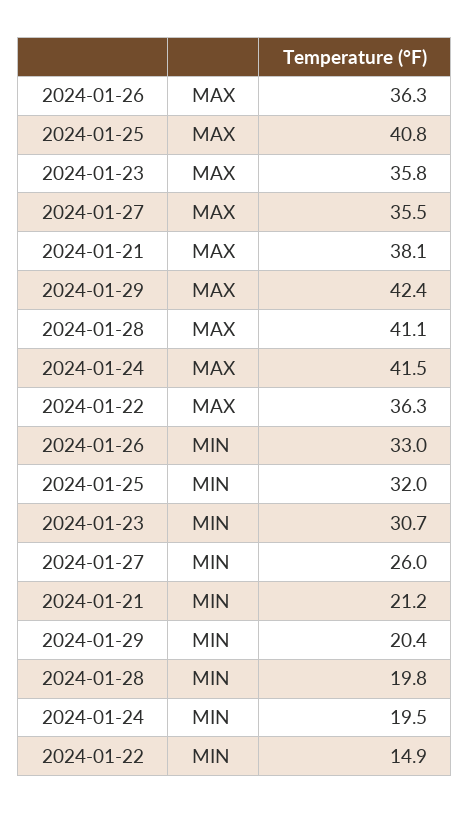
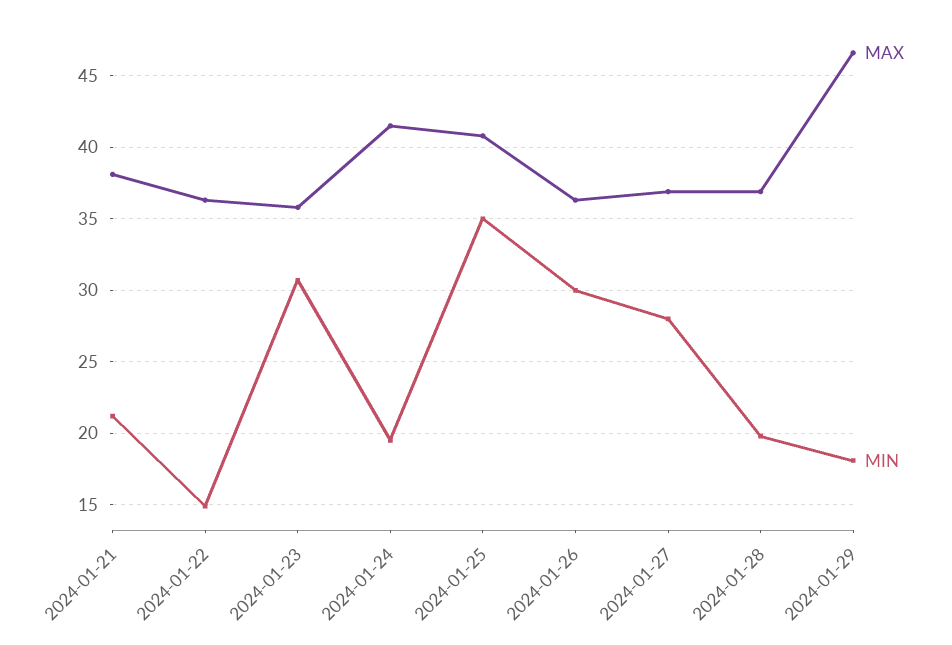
  {
    "MAX": {
      "2024-01-26": 36.3,
      "2024-01-25": 40.8,
      "2024-01-23": 35.8,
-     "2024-01-27": 35.5,
+     "2024-01-27": 37,
      "2024-01-21": 38.1,
-     "2024-01-29": 42.4,
+     "2024-01-29": 46.5,
-     "2024-01-28": 41.1,
+     "2024-01-28": 37,
      "2024-01-24": 41.5,
      "2024-01-22": 36.3
    },
    "MIN": {
-     "2024-01-26": 33,
+     "2024-01-26": 30,
-     "2024-01-25": 32,
+     "2024-01-25": 35,
      "2024-01-23": 30.7,
-     "2024-01-27": 26,
+     "2024-01-27": 28,
      "2024-01-21": 21.2,
-     "2024-01-29": 20.4,
+     "2024-01-29": 18,
      "2024-01-28": 19.8,
      "2024-01-24": 19.5,
      "2024-01-22": 14.9
    }
  }

